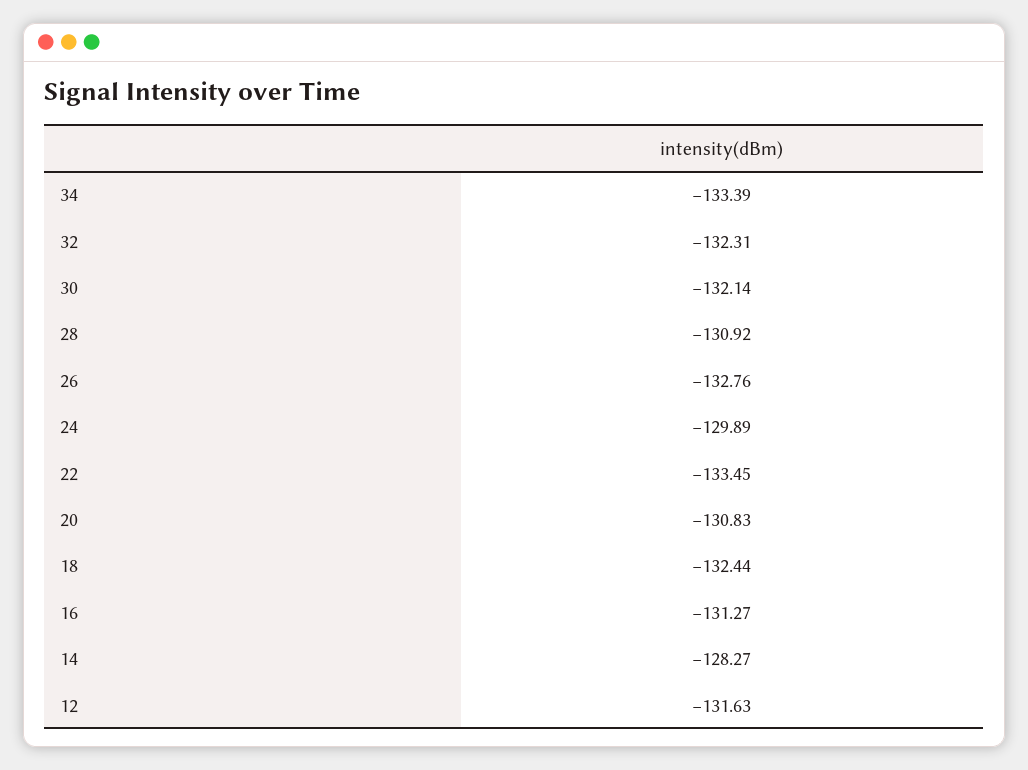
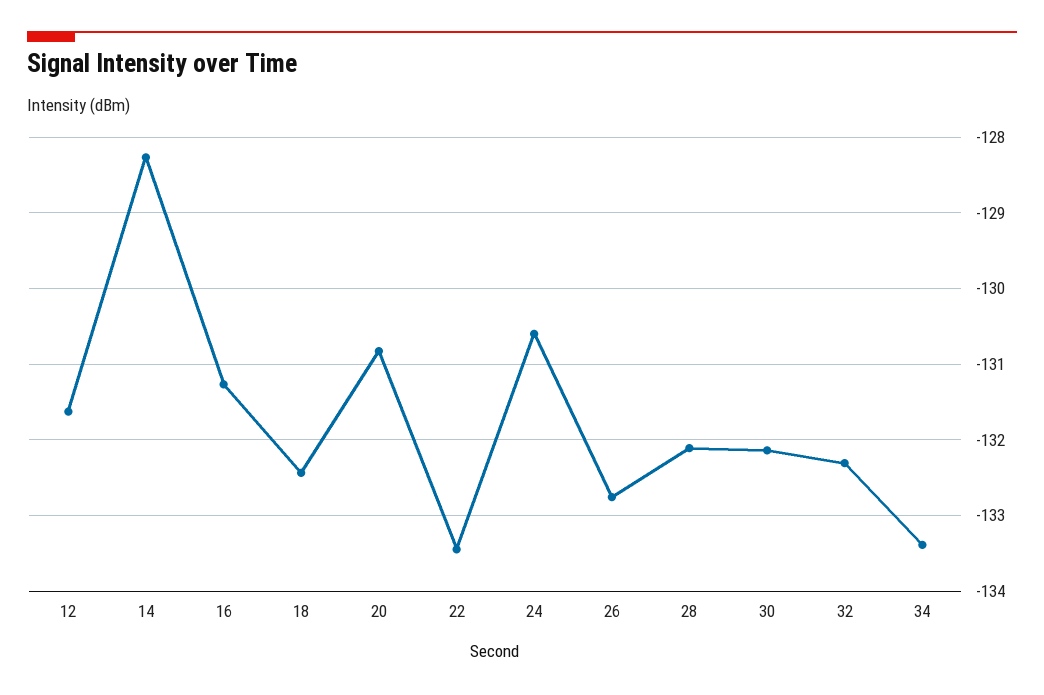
  {
    "34": -133.39,
    "32": -132.31,
    "30": -132.14,
-   "28": -130.92,
+   "28": -132.1,
    "26": -132.76,
-   "24": -129.89,
+   "24": -130.6,
    "22": -133.45,
    "20": -130.83,
    "18": -132.44,
    "16": -131.27,
    "14": -128.27,
    "12": -131.63
  }

